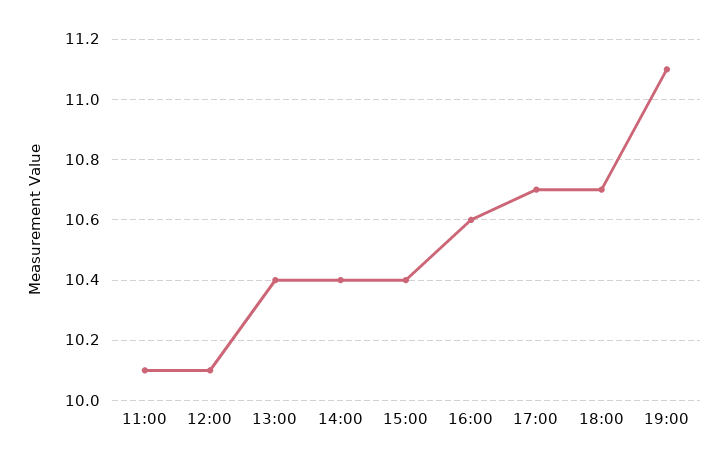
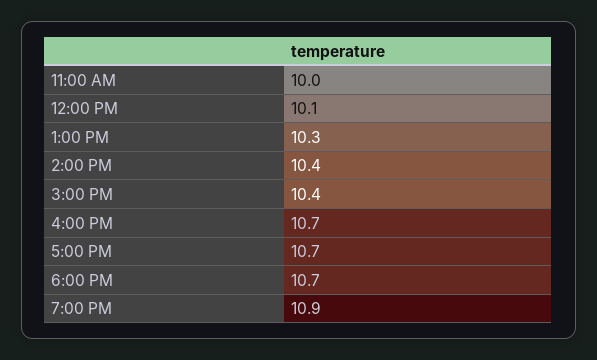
  {
-   "11:00": 10.1,
+   "11:00": 10,
    "12:00": 10.1,
-   "13:00": 10.4,
+   "13:00": 10.3,
    "14:00": 10.4,
    "15:00": 10.4,
-   "16:00": 10.6,
+   "16:00": 10.7,
    "17:00": 10.7,
    "18:00": 10.7,
-   "19:00": 11.1
+   "19:00": 10.9
  }

